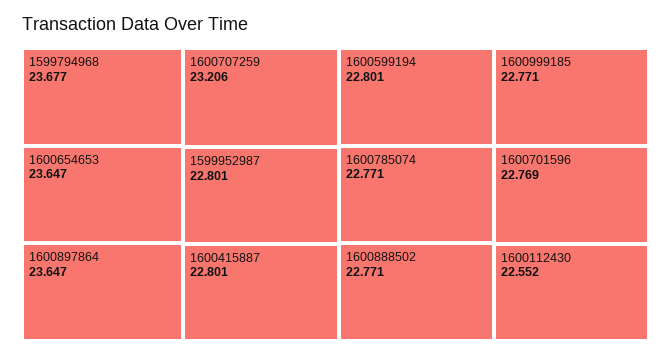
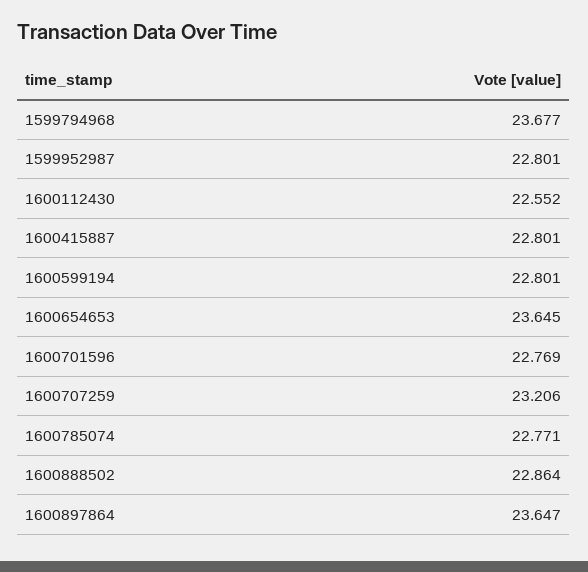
  {
    "1599794968": 23.677,
-   "1600654653": 23.647,
+   "1600654653": 23.645,
    "1600897864": 23.647,
    "1600707259": 23.206,
    "1599952987": 22.801,
    "1600415887": 22.801,
    "1600599194": 22.801,
    "1600785074": 22.771,
-   "1600888502": 22.771,
+   "1600888502": 22.864,
-   "1600999185": 22.771,
    "1600701596": 22.769,
    "1600112430": 22.552
  }

